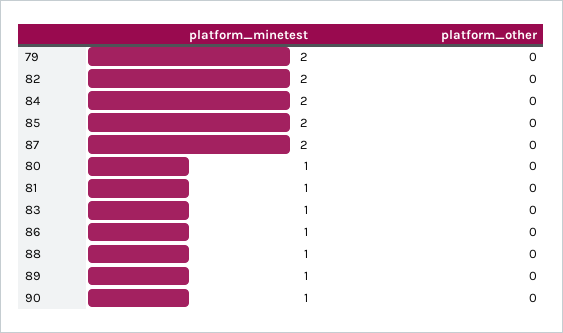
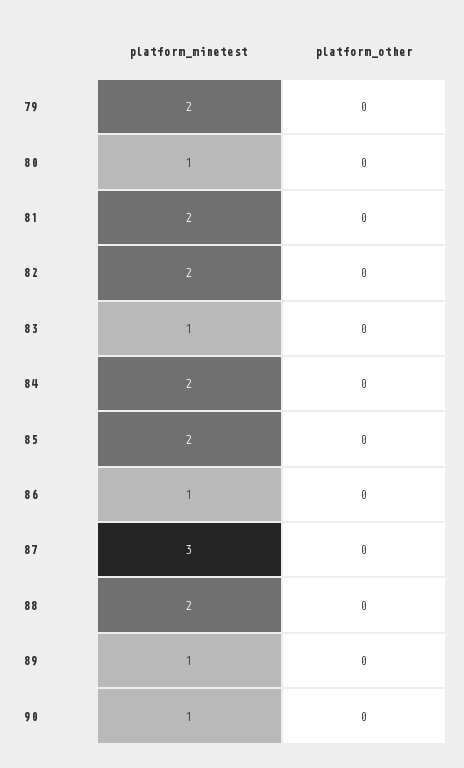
  {
    "platform_minetest": {
      "79": 2,
      "82": 2,
      "84": 2,
      "85": 2,
-     "87": 2,
+     "87": 3,
      "80": 1,
-     "81": 1,
+     "81": 2,
      "83": 1,
      "86": 1,
-     "88": 1,
+     "88": 2,
      "89": 1,
      "90": 1
    },
    "platform_other": {
      "79": 0,
      "82": 0,
      "84": 0,
      "85": 0,
      "87": 0,
      "80": 0,
      "81": 0,
      "83": 0,
      "86": 0,
      "88": 0,
      "89": 0,
      "90": 0
    }
  }

